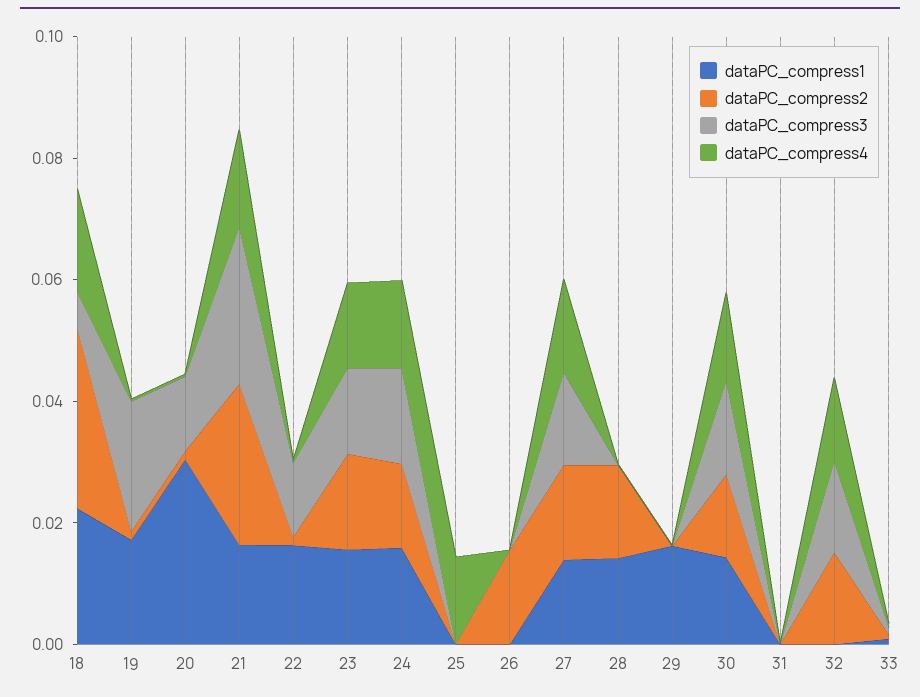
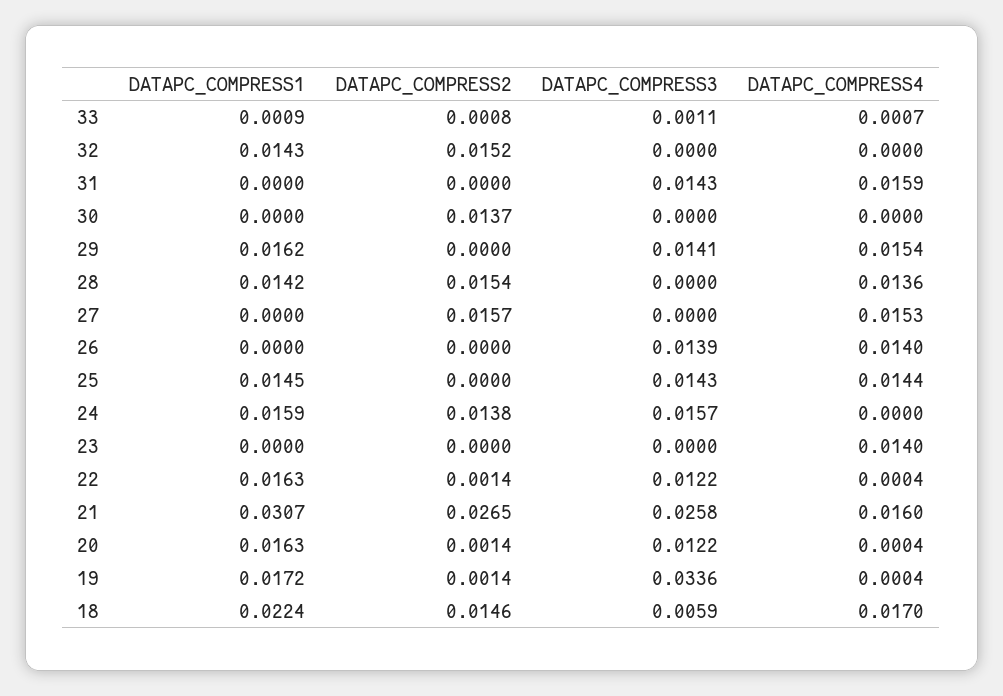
  {
    "dataPC_compress1": {
      "18": 0.0224,
      "19": 0.0172,
-     "20": 0.03,
+     "20": 0.0163,
-     "21": 0.015,
+     "21": 0.0307,
      "22": 0.0163,
-     "23": 0.015,
+     "23": 0,
      "24": 0.0159,
-     "25": 0,
+     "25": 0.0145,
      "26": 0,
-     "27": 0.015,
+     "27": 0,
      "28": 0.0142,
      "29": 0.0162,
-     "30": 0.015,
+     "30": 0,
      "31": 0,
-     "32": 0,
+     "32": 0.0143,
      "33": 0.0009
    },
    "dataPC_compress2": {
-     "18": 0.03,
+     "18": 0.0146,
      "19": 0.0014,
      "20": 0.0014,
      "21": 0.0265,
      "22": 0.0014,
-     "23": 0.015,
+     "23": 0,
      "24": 0.0138,
      "25": 0,
-     "26": 0.015,
+     "26": 0,
      "27": 0.0157,
      "28": 0.0154,
      "29": 0,
      "30": 0.0137,
      "31": 0,
      "32": 0.0152,
      "33": 0.0008
    },
    "dataPC_compress3": {
      "18": 0.0059,
-     "19": 0.02,
+     "19": 0.0336,
      "20": 0.0122,
      "21": 0.0258,
      "22": 0.0122,
-     "23": 0.015,
+     "23": 0,
      "24": 0.0157,
-     "25": 0,
+     "25": 0.0143,
-     "26": 0,
+     "26": 0.0139,
-     "27": 0.015,
+     "27": 0,
      "28": 0,
-     "29": 0,
+     "29": 0.0141,
-     "30": 0.015,
+     "30": 0,
-     "31": 0,
+     "31": 0.0143,
-     "32": 0.015,
+     "32": 0,
      "33": 0.0011
    },
    "dataPC_compress4": {
      "18": 0.017,
      "19": 0.0004,
      "20": 0.0004,
      "21": 0.016,
      "22": 0.0004,
      "23": 0.014,
-     "24": 0.015,
+     "24": 0,
      "25": 0.0144,
-     "26": 0,
+     "26": 0.014,
      "27": 0.0153,
-     "28": 0,
+     "28": 0.0136,
-     "29": 0,
+     "29": 0.0154,
-     "30": 0.015,
+     "30": 0,
-     "31": 0,
+     "31": 0.0159,
-     "32": 0.015,
+     "32": 0,
      "33": 0.0007
    }
  }

